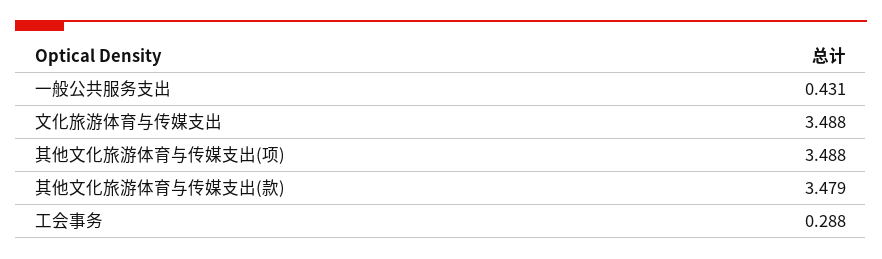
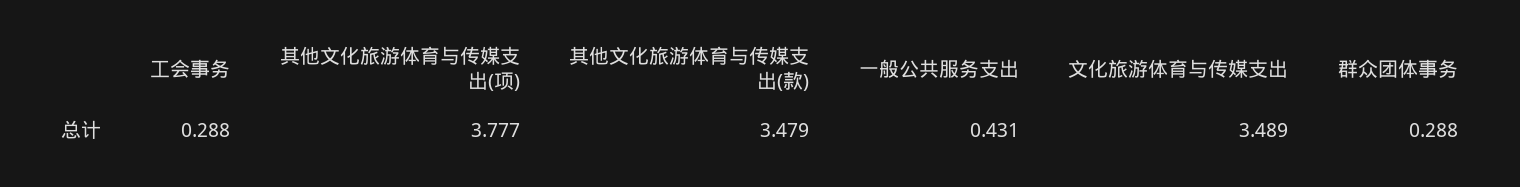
  {
    "一般公共服务支出": 0.431,
-   "文化旅游体育与传媒支出": 3.488,
+   "文化旅游体育与传媒支出": 3.489,
-   "其他文化旅游体育与传媒支出(项)": 3.488,
+   "其他文化旅游体育与传媒支出(项)": 3.777,
    "其他文化旅游体育与传媒支出(款)": 3.479,
-   "工会事务": 0.288
+   "工会事务": 0.288,
+   "群众团体事务": 0.288
  }

